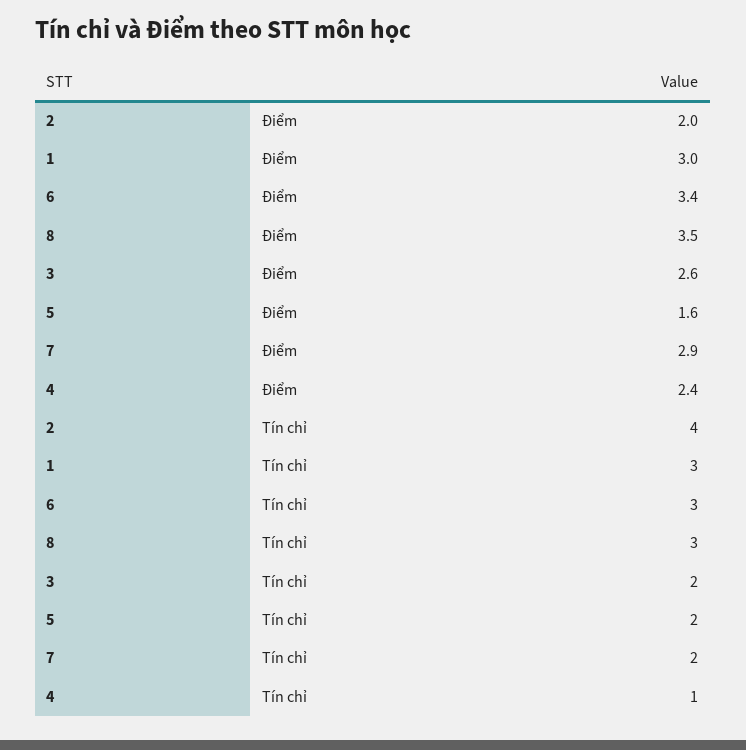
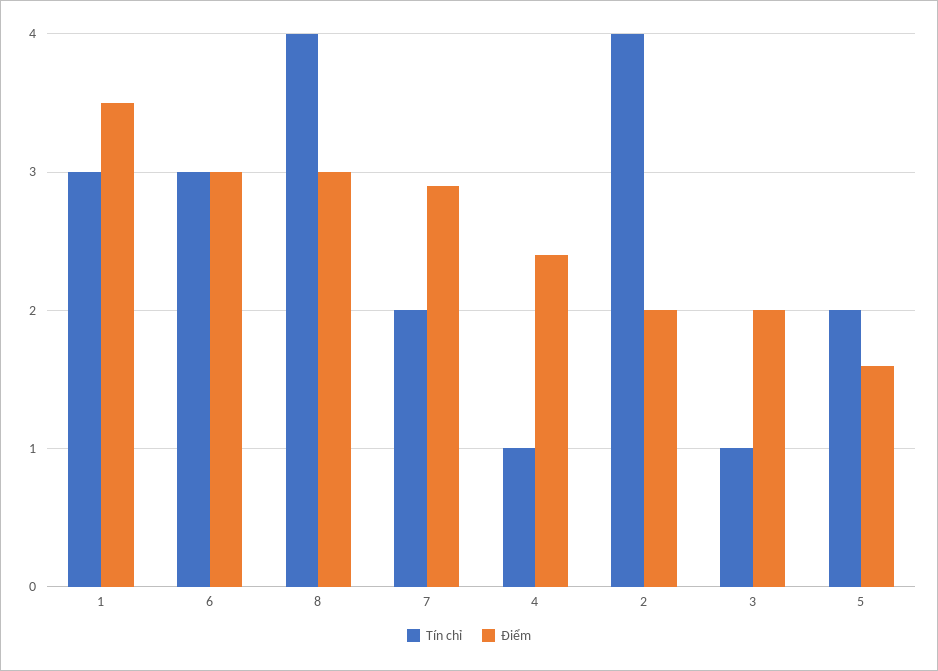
  {
    "Điểm": {
      "2": 2,
-     "1": 3,
+     "1": 3.5,
-     "6": 3.4,
+     "6": 3,
-     "8": 3.5,
+     "8": 3,
-     "3": 2.6,
+     "3": 2,
      "5": 1.6,
      "7": 2.9,
      "4": 2.4
    },
    "Tín chỉ": {
      "2": 4,
      "1": 3,
      "6": 3,
-     "8": 3,
+     "8": 4,
-     "3": 2,
+     "3": 1,
      "5": 2,
      "7": 2,
      "4": 1
    }
  }

